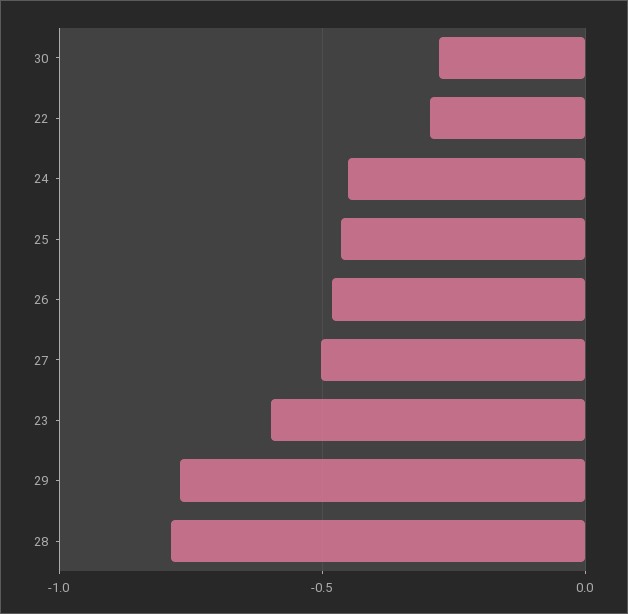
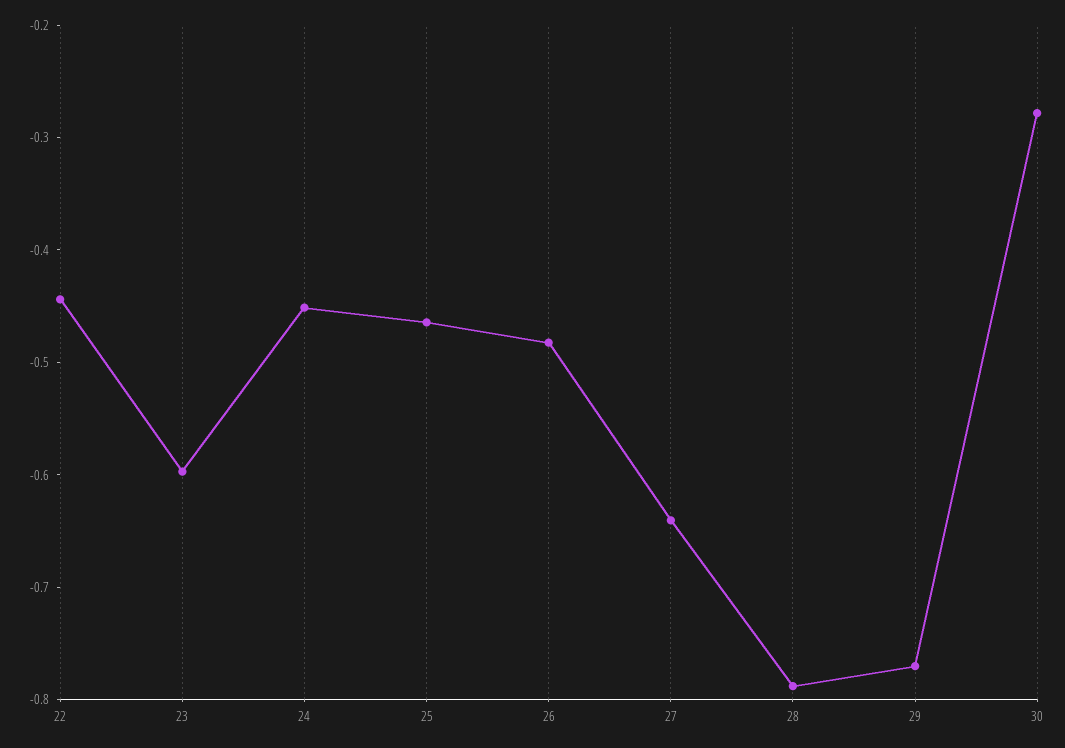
  {
    "30": -0.28,
-   "22": -0.3,
+   "22": -0.44,
    "24": -0.46,
    "25": -0.46,
    "26": -0.48,
-   "27": -0.5,
+   "27": -0.64,
    "23": -0.6,
    "29": -0.78,
    "28": -0.78
  }

